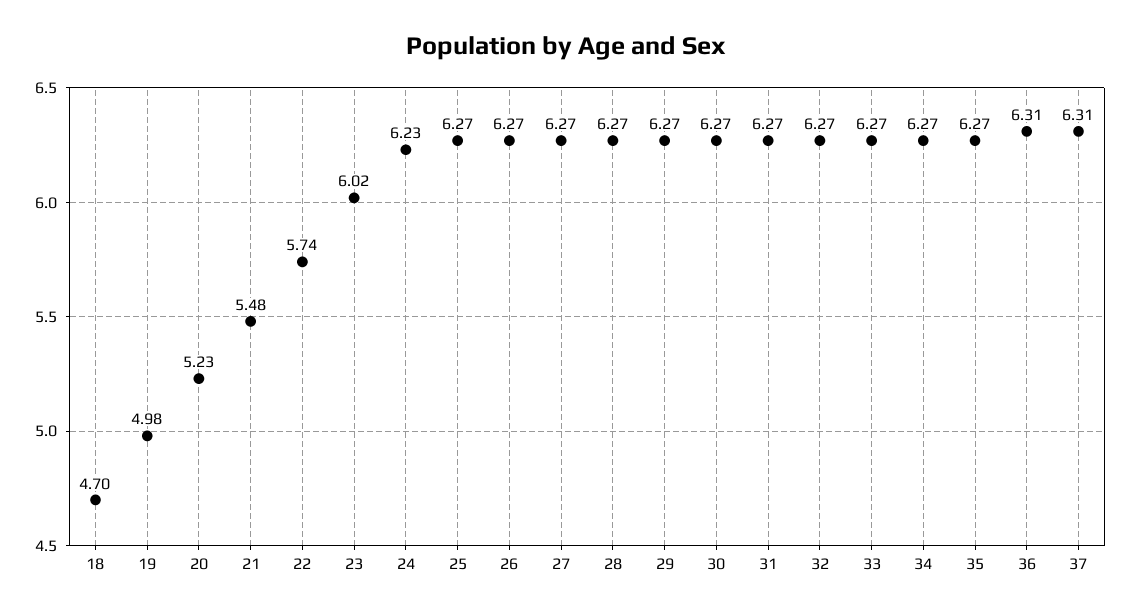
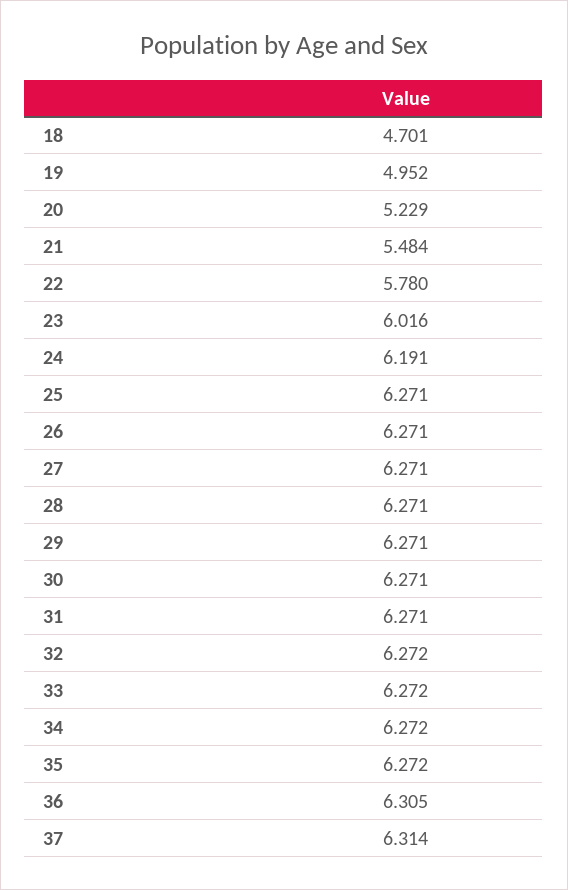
  {
    "18": 4.701,
-   "19": 4.98,
+   "19": 4.952,
    "20": 5.229,
    "21": 5.484,
-   "22": 5.74,
+   "22": 5.78,
    "23": 6.016,
-   "24": 6.23,
+   "24": 6.191,
    "25": 6.271,
    "26": 6.271,
    "27": 6.271,
    "28": 6.271,
    "29": 6.271,
    "30": 6.271,
    "31": 6.271,
    "32": 6.272,
    "33": 6.272,
    "34": 6.272,
    "35": 6.272,
    "36": 6.305,
    "37": 6.314
  }

